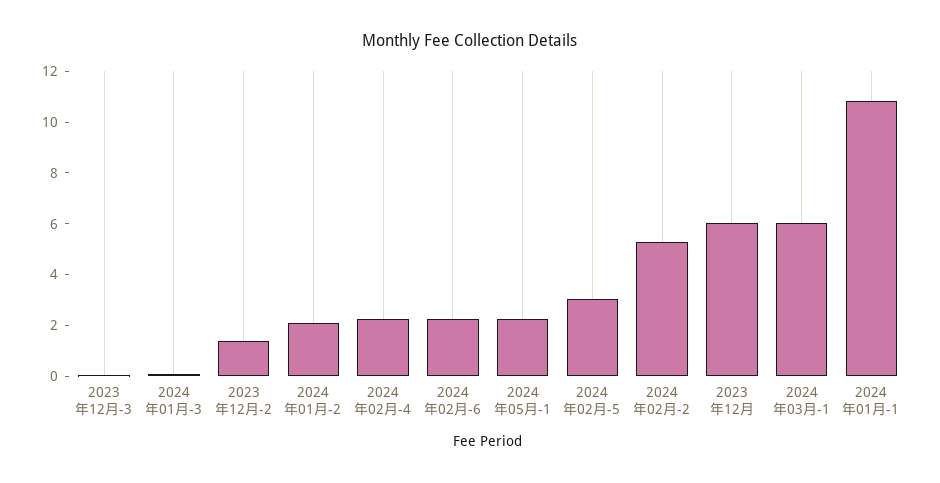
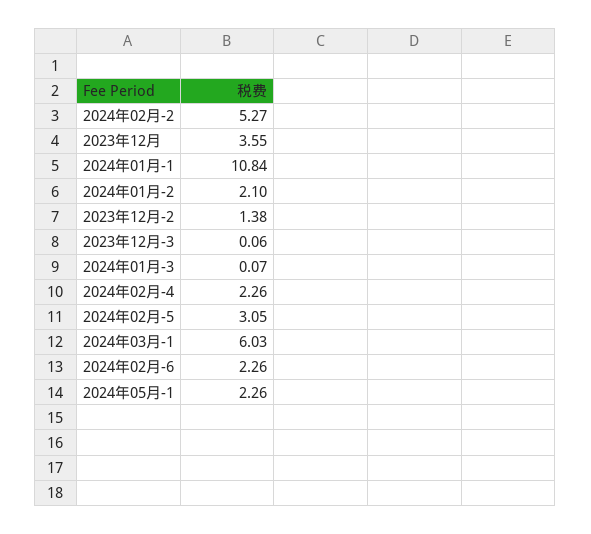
  {
    "2023年12月-3": 0.06,
    "2024年01月-3": 0.07,
    "2023年12月-2": 1.38,
    "2024年01月-2": 2.1,
    "2024年02月-4": 2.26,
    "2024年02月-6": 2.26,
    "2024年05月-1": 2.26,
    "2024年02月-5": 3.05,
    "2024年02月-2": 5.27,
-   "2023年12月": 6,
+   "2023年12月": 3.55,
    "2024年03月-1": 6.03,
    "2024年01月-1": 10.84
  }

